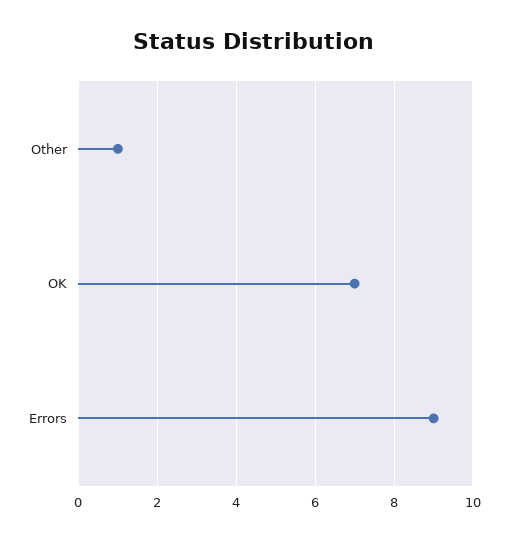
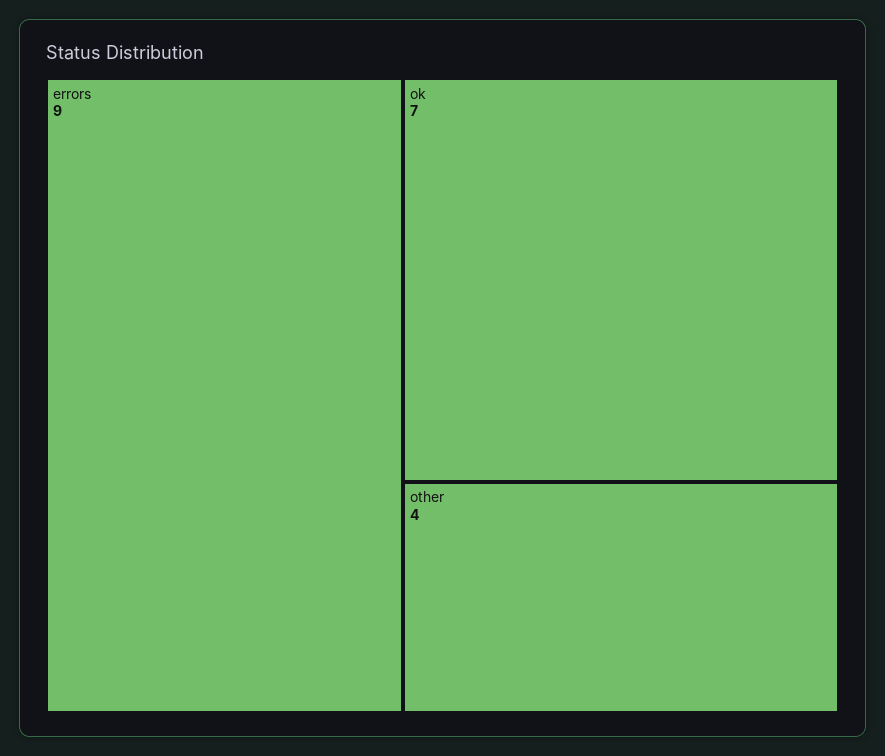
  {
-   "Other": 1,
+   "Other": 4,
    "OK": 7,
    "Errors": 9
  }

